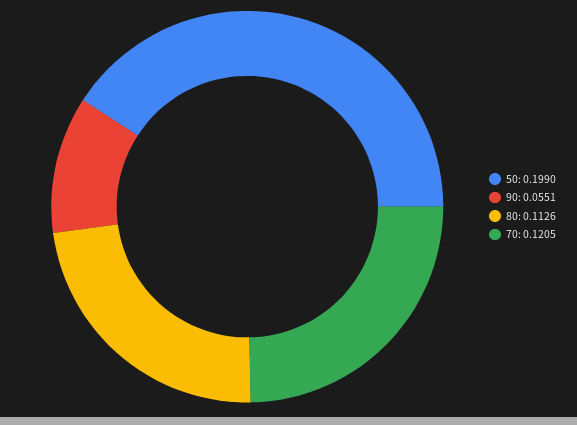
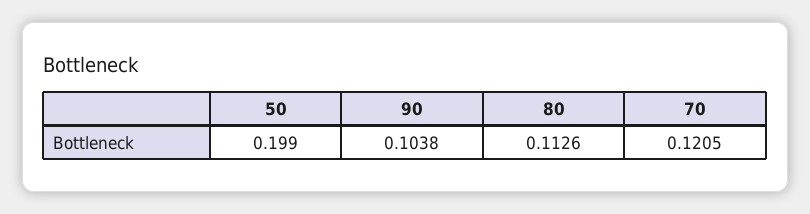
  {
    "50": 0.199,
-   "90": 0.0551,
+   "90": 0.1038,
    "80": 0.1126,
    "70": 0.1205
  }

